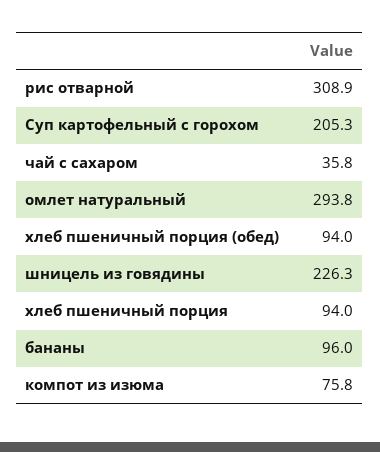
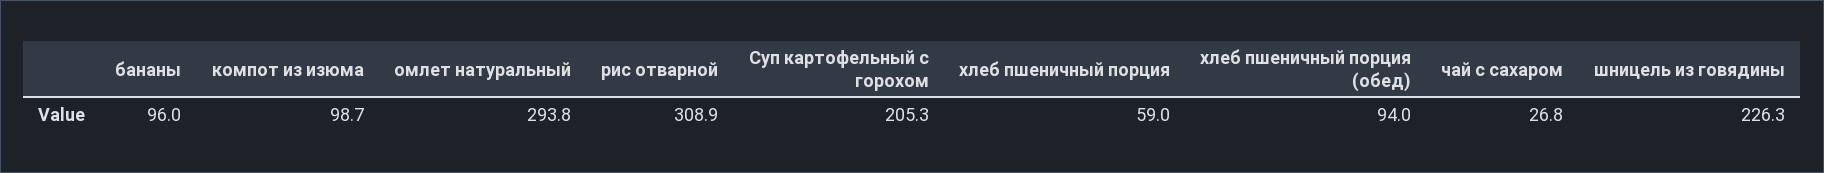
  {
    "рис отварной": 308.9,
    "Суп картофельный с горохом": 205.3,
-   "чай с сахаром": 35.8,
+   "чай с сахаром": 26.8,
    "омлет натуральный": 293.8,
    "хлеб пшеничный порция (обед)": 94,
    "шницель из говядины": 226.3,
-   "хлеб пшеничный порция": 94,
+   "хлеб пшеничный порция": 59,
    "бананы": 96,
-   "компот из изюма": 75.8
+   "компот из изюма": 98.7
  }

